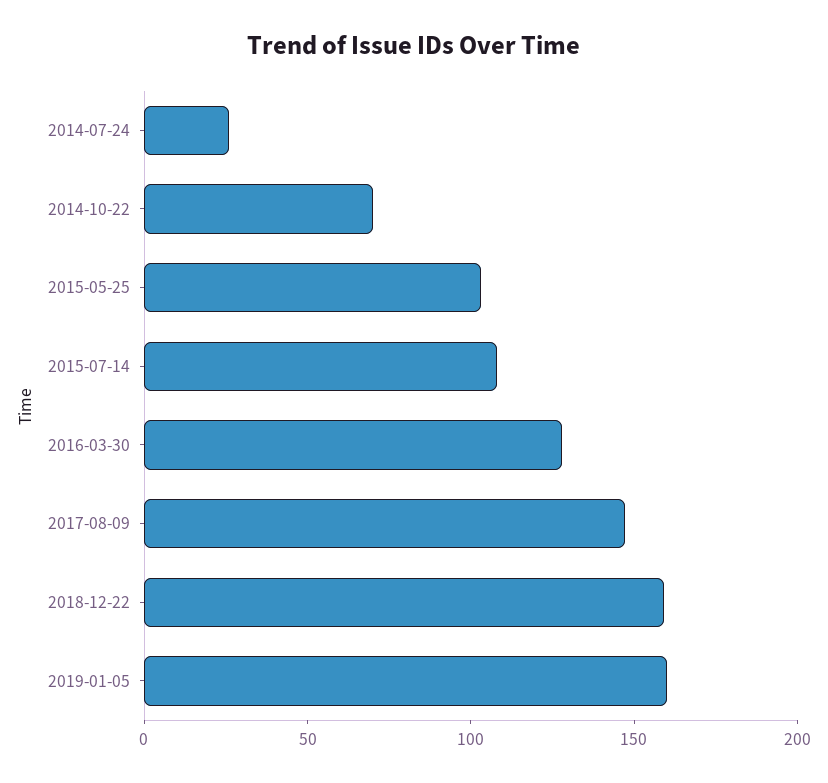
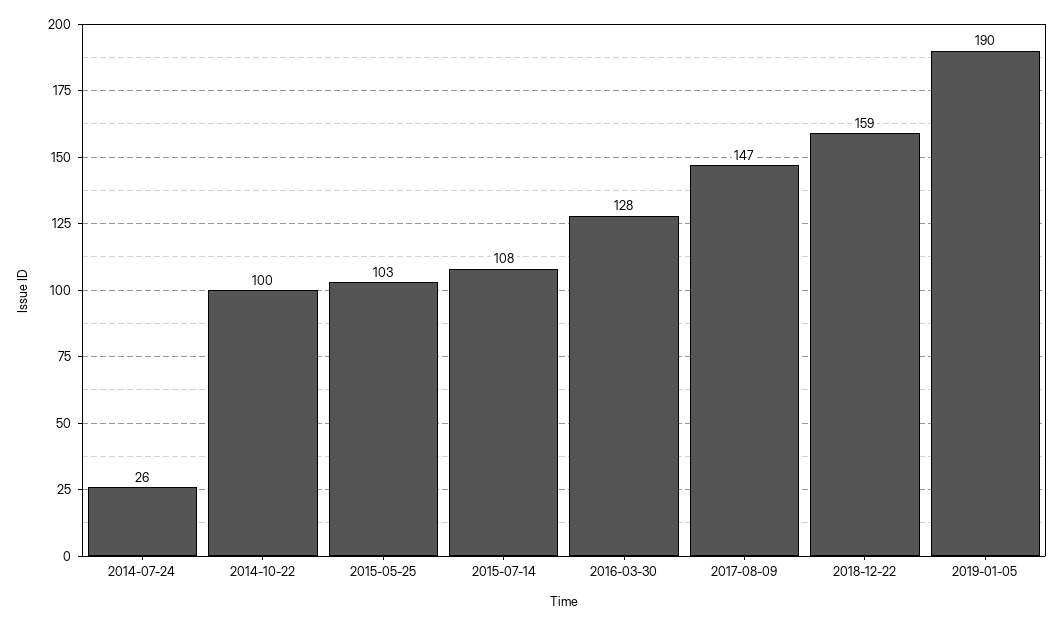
  {
    "2014-07-24": 26,
-   "2014-10-22": 70,
+   "2014-10-22": 100,
    "2015-05-25": 103,
    "2015-07-14": 108,
    "2016-03-30": 128,
    "2017-08-09": 147,
    "2018-12-22": 159,
-   "2019-01-05": 160
+   "2019-01-05": 190
  }

